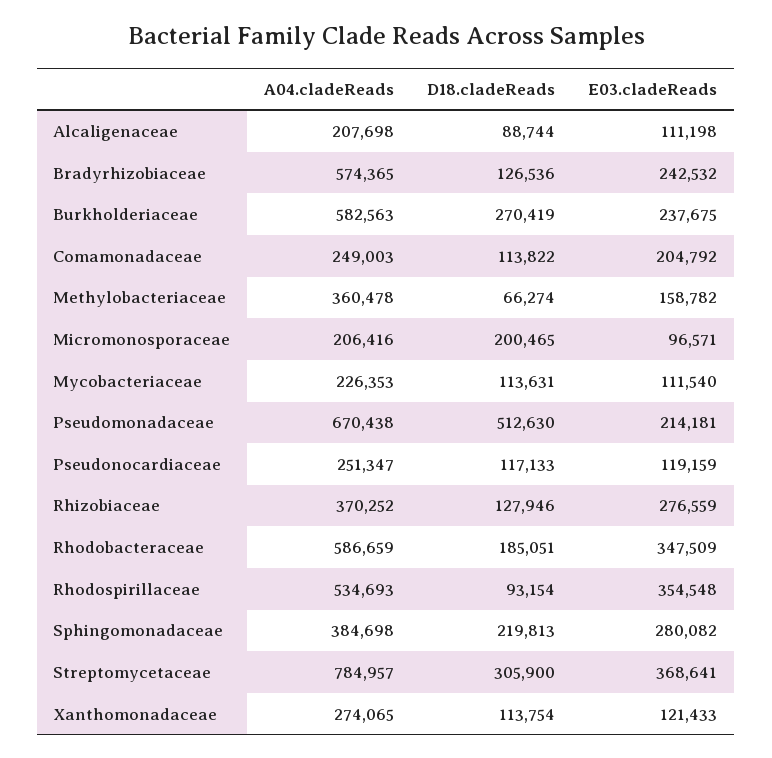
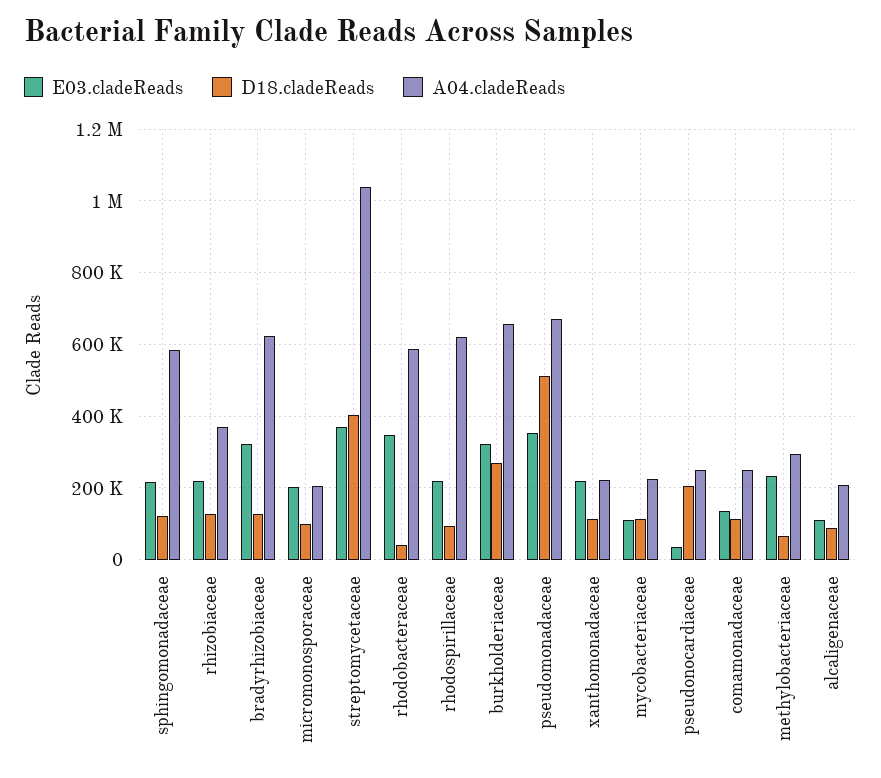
  {
    "A04.cladeReads": {
      "Alcaligenaceae": 207698,
-     "Bradyrhizobiaceae": 574365,
+     "Bradyrhizobiaceae": 620000,
-     "Burkholderiaceae": 582563,
+     "Burkholderiaceae": 660000,
      "Comamonadaceae": 249003,
-     "Methylobacteriaceae": 360478,
+     "Methylobacteriaceae": 300000,
      "Micromonosporaceae": 206416,
      "Mycobacteriaceae": 226353,
      "Pseudomonadaceae": 670438,
      "Pseudonocardiaceae": 251347,
      "Rhizobiaceae": 370252,
      "Rhodobacteraceae": 586659,
-     "Rhodospirillaceae": 534693,
+     "Rhodospirillaceae": 620000,
-     "Sphingomonadaceae": 384698,
+     "Sphingomonadaceae": 580000,
-     "Streptomycetaceae": 784957,
+     "Streptomycetaceae": 1040000,
-     "Xanthomonadaceae": 274065
+     "Xanthomonadaceae": 220000
    },
    "D18.cladeReads": {
      "Alcaligenaceae": 88744,
      "Bradyrhizobiaceae": 126536,
      "Burkholderiaceae": 270419,
      "Comamonadaceae": 113822,
      "Methylobacteriaceae": 66274,
-     "Micromonosporaceae": 200465,
+     "Micromonosporaceae": 100000,
      "Mycobacteriaceae": 113631,
      "Pseudomonadaceae": 512630,
-     "Pseudonocardiaceae": 117133,
+     "Pseudonocardiaceae": 200000,
      "Rhizobiaceae": 127946,
-     "Rhodobacteraceae": 185051,
+     "Rhodobacteraceae": 40000,
      "Rhodospirillaceae": 93154,
-     "Sphingomonadaceae": 219813,
+     "Sphingomonadaceae": 120000,
-     "Streptomycetaceae": 305900,
+     "Streptomycetaceae": 400000,
      "Xanthomonadaceae": 113754
    },
    "E03.cladeReads": {
      "Alcaligenaceae": 111198,
-     "Bradyrhizobiaceae": 242532,
+     "Bradyrhizobiaceae": 320000,
-     "Burkholderiaceae": 237675,
+     "Burkholderiaceae": 320000,
-     "Comamonadaceae": 204792,
+     "Comamonadaceae": 140000,
-     "Methylobacteriaceae": 158782,
+     "Methylobacteriaceae": 240000,
-     "Micromonosporaceae": 96571,
+     "Micromonosporaceae": 200000,
      "Mycobacteriaceae": 111540,
-     "Pseudomonadaceae": 214181,
+     "Pseudomonadaceae": 360000,
-     "Pseudonocardiaceae": 119159,
+     "Pseudonocardiaceae": 40000,
-     "Rhizobiaceae": 276559,
+     "Rhizobiaceae": 220000,
      "Rhodobacteraceae": 347509,
-     "Rhodospirillaceae": 354548,
+     "Rhodospirillaceae": 220000,
-     "Sphingomonadaceae": 280082,
+     "Sphingomonadaceae": 220000,
      "Streptomycetaceae": 368641,
-     "Xanthomonadaceae": 121433
+     "Xanthomonadaceae": 220000
    }
  }

